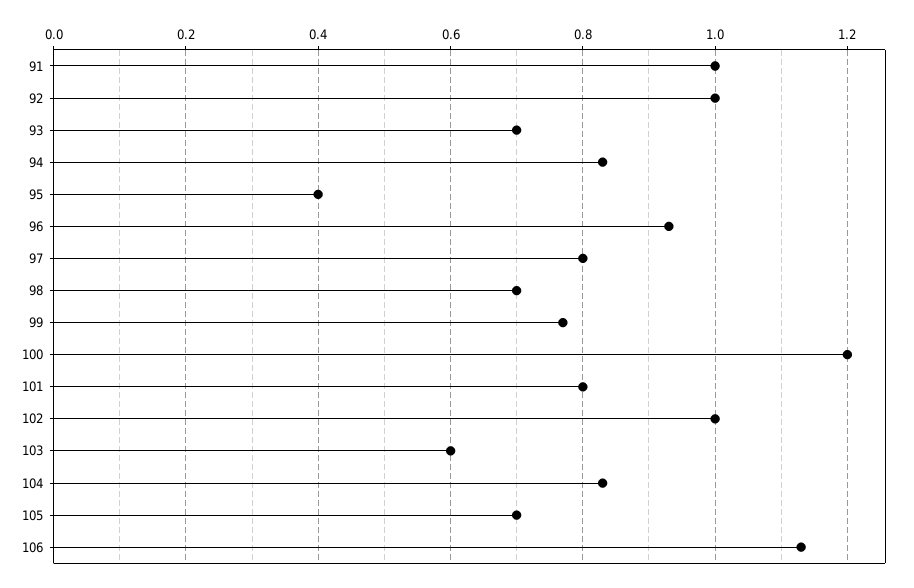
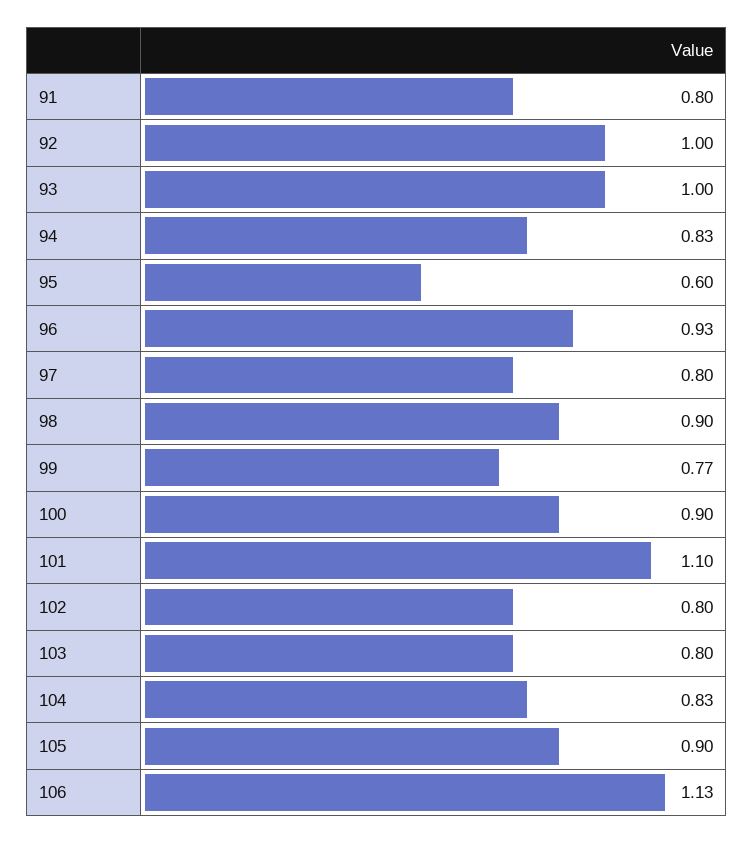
  {
-   "91": 1,
+   "91": 0.8,
    "92": 1,
-   "93": 0.7,
+   "93": 1,
    "94": 0.83,
-   "95": 0.4,
+   "95": 0.6,
    "96": 0.93,
    "97": 0.8,
-   "98": 0.7,
+   "98": 0.9,
    "99": 0.77,
-   "100": 1.2,
+   "100": 0.9,
-   "101": 0.8,
+   "101": 1.1,
-   "102": 1,
+   "102": 0.8,
-   "103": 0.6,
+   "103": 0.8,
    "104": 0.83,
-   "105": 0.7,
+   "105": 0.9,
    "106": 1.13
  }

